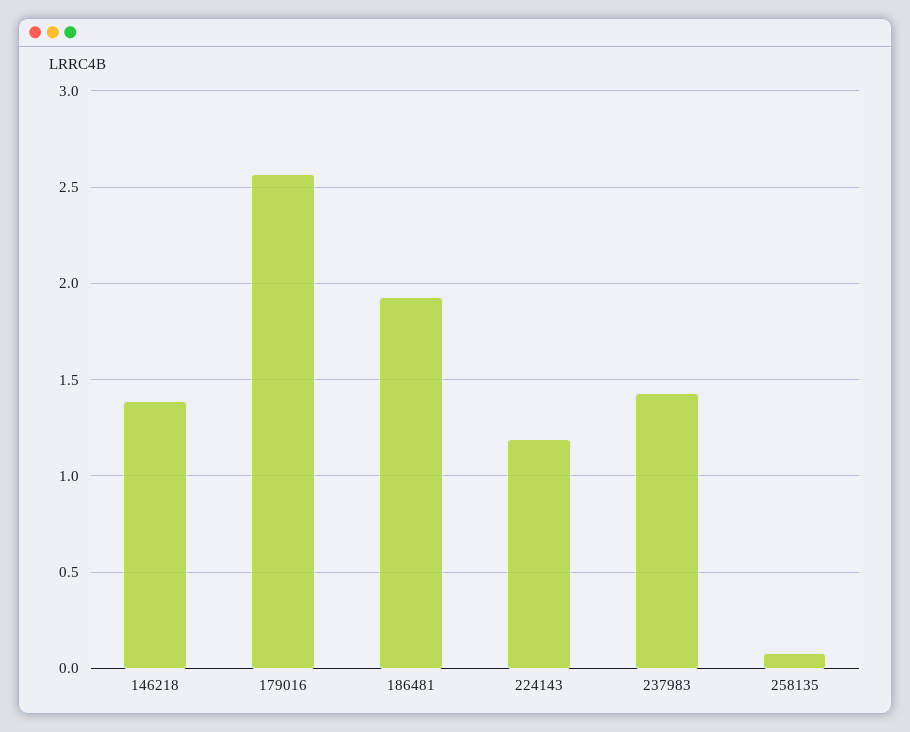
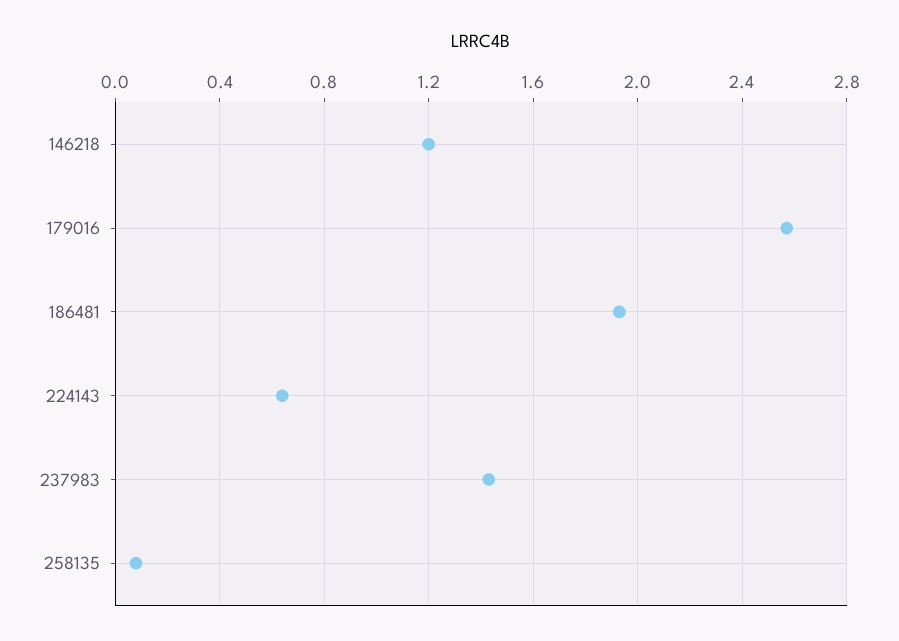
  {
-   "146218": 1.4,
+   "146218": 1.2,
    "179016": 2.55,
    "186481": 1.95,
-   "224143": 1.2,
+   "224143": 0.65,
    "237983": 1.45,
    "258135": 0.1
  }

